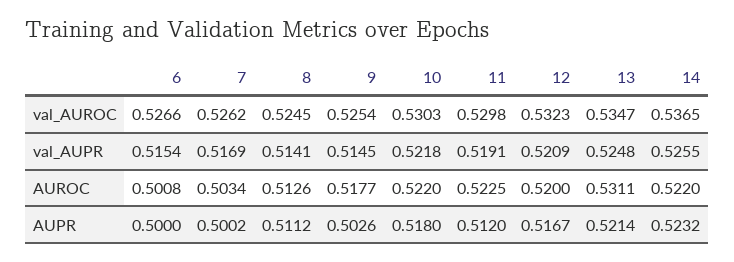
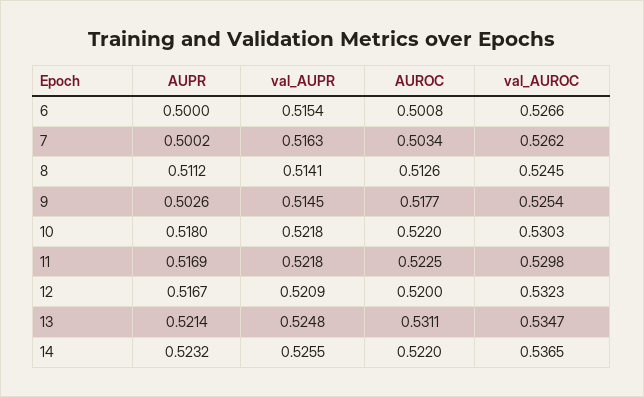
  {
    "6": {
      "val_AUROC": 0.5266,
      "val_AUPR": 0.5154,
      "AUROC": 0.5008,
      "AUPR": 0.5
    },
    "7": {
      "val_AUROC": 0.5262,
-     "val_AUPR": 0.5169,
+     "val_AUPR": 0.5163,
      "AUROC": 0.5034,
      "AUPR": 0.5002
    },
    "8": {
      "val_AUROC": 0.5245,
      "val_AUPR": 0.5141,
      "AUROC": 0.5126,
      "AUPR": 0.5112
    },
    "9": {
      "val_AUROC": 0.5254,
      "val_AUPR": 0.5145,
      "AUROC": 0.5177,
      "AUPR": 0.5026
    },
    "10": {
      "val_AUROC": 0.5303,
      "val_AUPR": 0.5218,
      "AUROC": 0.522,
      "AUPR": 0.518
    },
    "11": {
      "val_AUROC": 0.5298,
-     "val_AUPR": 0.5191,
+     "val_AUPR": 0.5218,
      "AUROC": 0.5225,
-     "AUPR": 0.512
+     "AUPR": 0.5169
    },
    "12": {
      "val_AUROC": 0.5323,
      "val_AUPR": 0.5209,
      "AUROC": 0.52,
      "AUPR": 0.5167
    },
    "13": {
      "val_AUROC": 0.5347,
      "val_AUPR": 0.5248,
      "AUROC": 0.5311,
      "AUPR": 0.5214
    },
    "14": {
      "val_AUROC": 0.5365,
      "val_AUPR": 0.5255,
      "AUROC": 0.522,
      "AUPR": 0.5232
    }
  }

